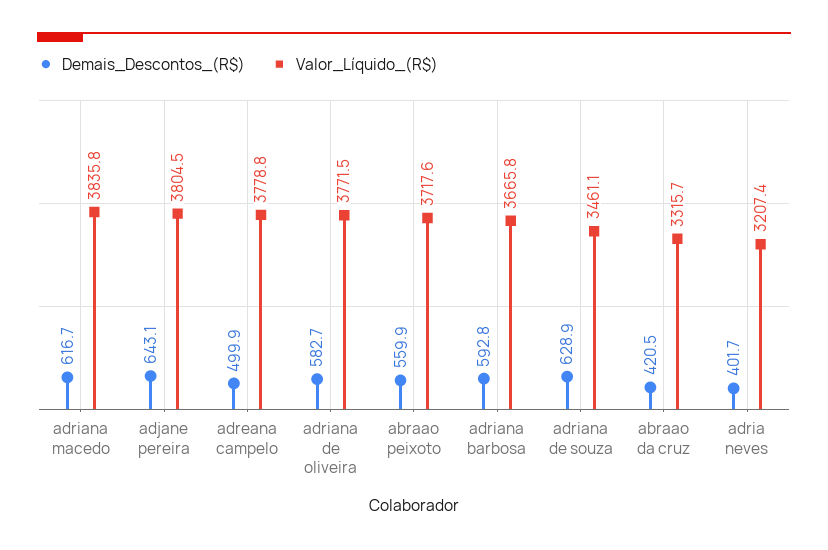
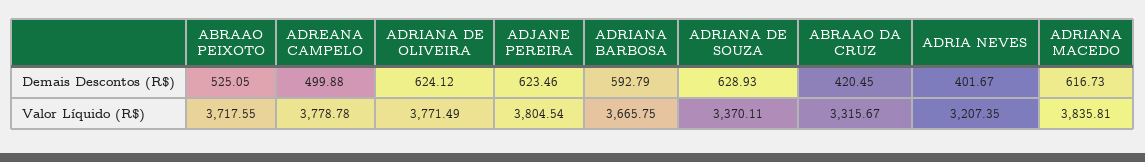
  {
    "Demais_Descontos_(R$)": {
      "adriana macedo": 616.73,
-     "adjane pereira": 643.1,
+     "adjane pereira": 623.46,
      "adreana campelo": 499.88,
-     "adriana de oliveira": 582.7,
+     "adriana de oliveira": 624.12,
-     "abraao peixoto": 559.9,
+     "abraao peixoto": 525.05,
      "adriana barbosa": 592.79,
      "adriana de souza": 628.93,
      "abraao da cruz": 420.45,
      "adria neves": 401.67
    },
    "Valor_Líquido_(R$)": {
      "adriana macedo": 3835.81,
      "adjane pereira": 3804.54,
      "adreana campelo": 3778.78,
      "adriana de oliveira": 3771.49,
      "abraao peixoto": 3717.55,
      "adriana barbosa": 3665.75,
-     "adriana de souza": 3461.1,
+     "adriana de souza": 3370.11,
      "abraao da cruz": 3315.67,
      "adria neves": 3207.35
    }
  }

